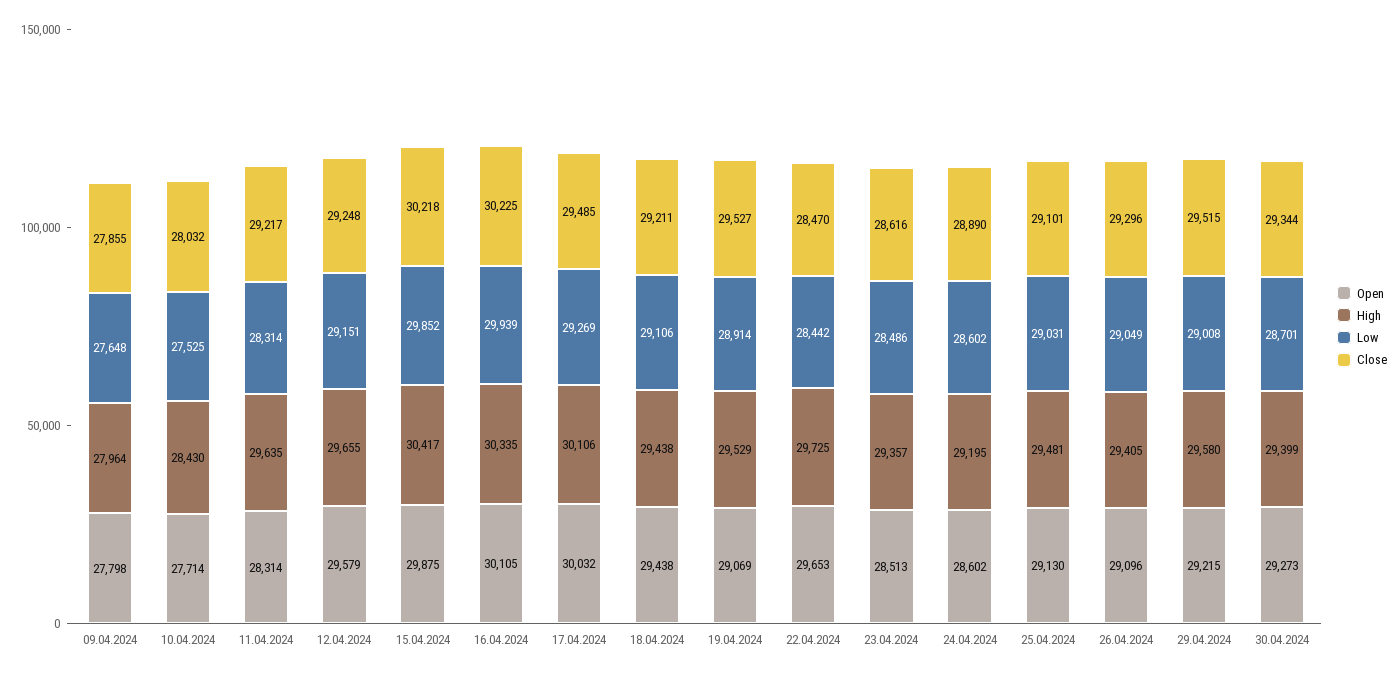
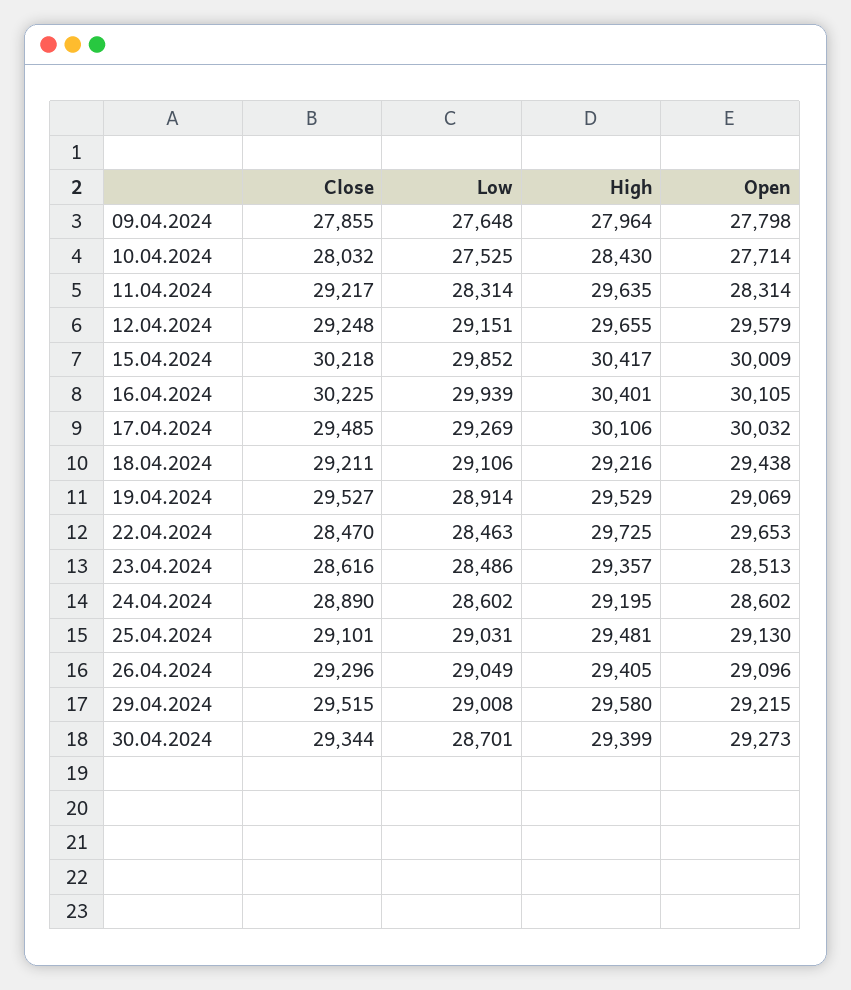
  {
    "Open": {
      "09.04.2024": 27798,
      "10.04.2024": 27714,
      "11.04.2024": 28314,
      "12.04.2024": 29579,
-     "15.04.2024": 29875,
+     "15.04.2024": 30009,
      "16.04.2024": 30105,
      "17.04.2024": 30032,
      "18.04.2024": 29438,
      "19.04.2024": 29069,
      "22.04.2024": 29653,
      "23.04.2024": 28513,
      "24.04.2024": 28602,
      "25.04.2024": 29130,
      "26.04.2024": 29096,
      "29.04.2024": 29215,
      "30.04.2024": 29273
    },
    "High": {
      "09.04.2024": 27964,
      "10.04.2024": 28430,
      "11.04.2024": 29635,
      "12.04.2024": 29655,
      "15.04.2024": 30417,
-     "16.04.2024": 30335,
+     "16.04.2024": 30401,
      "17.04.2024": 30106,
-     "18.04.2024": 29438,
+     "18.04.2024": 29216,
      "19.04.2024": 29529,
      "22.04.2024": 29725,
      "23.04.2024": 29357,
      "24.04.2024": 29195,
      "25.04.2024": 29481,
      "26.04.2024": 29405,
      "29.04.2024": 29580,
      "30.04.2024": 29399
    },
    "Low": {
      "09.04.2024": 27648,
      "10.04.2024": 27525,
      "11.04.2024": 28314,
      "12.04.2024": 29151,
      "15.04.2024": 29852,
      "16.04.2024": 29939,
      "17.04.2024": 29269,
      "18.04.2024": 29106,
      "19.04.2024": 28914,
-     "22.04.2024": 28442,
+     "22.04.2024": 28463,
      "23.04.2024": 28486,
      "24.04.2024": 28602,
      "25.04.2024": 29031,
      "26.04.2024": 29049,
      "29.04.2024": 29008,
      "30.04.2024": 28701
    },
    "Close": {
      "09.04.2024": 27855,
      "10.04.2024": 28032,
      "11.04.2024": 29217,
      "12.04.2024": 29248,
      "15.04.2024": 30218,
      "16.04.2024": 30225,
      "17.04.2024": 29485,
      "18.04.2024": 29211,
      "19.04.2024": 29527,
      "22.04.2024": 28470,
      "23.04.2024": 28616,
      "24.04.2024": 28890,
      "25.04.2024": 29101,
      "26.04.2024": 29296,
      "29.04.2024": 29515,
      "30.04.2024": 29344
    }
  }

